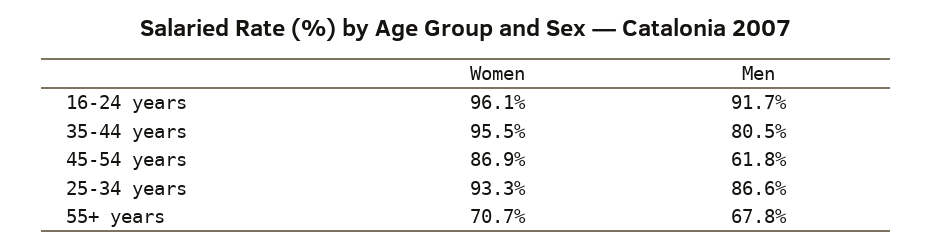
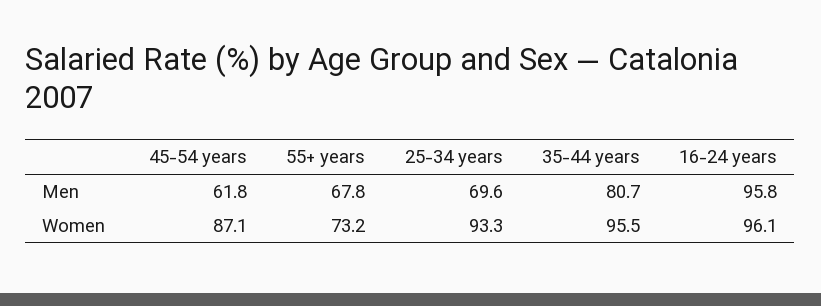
  {
    "Women": {
      "16-24 years": 96.1,
      "35-44 years": 95.5,
-     "45-54 years": 86.9,
+     "45-54 years": 87.1,
      "25-34 years": 93.3,
-     "55+ years": 70.7
+     "55+ years": 73.2
    },
    "Men": {
-     "16-24 years": 91.7,
+     "16-24 years": 95.8,
-     "35-44 years": 80.5,
+     "35-44 years": 80.7,
      "45-54 years": 61.8,
-     "25-34 years": 86.6,
+     "25-34 years": 69.6,
      "55+ years": 67.8
    }
  }

